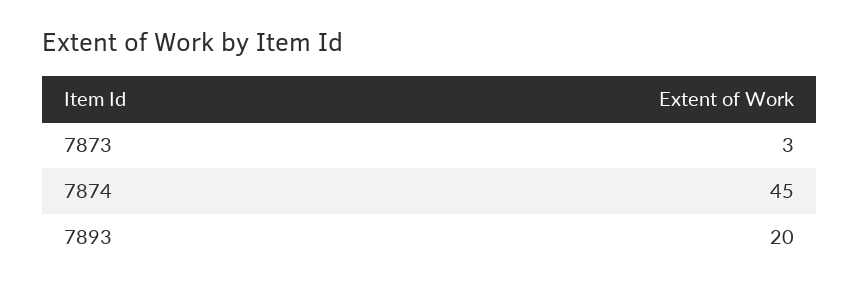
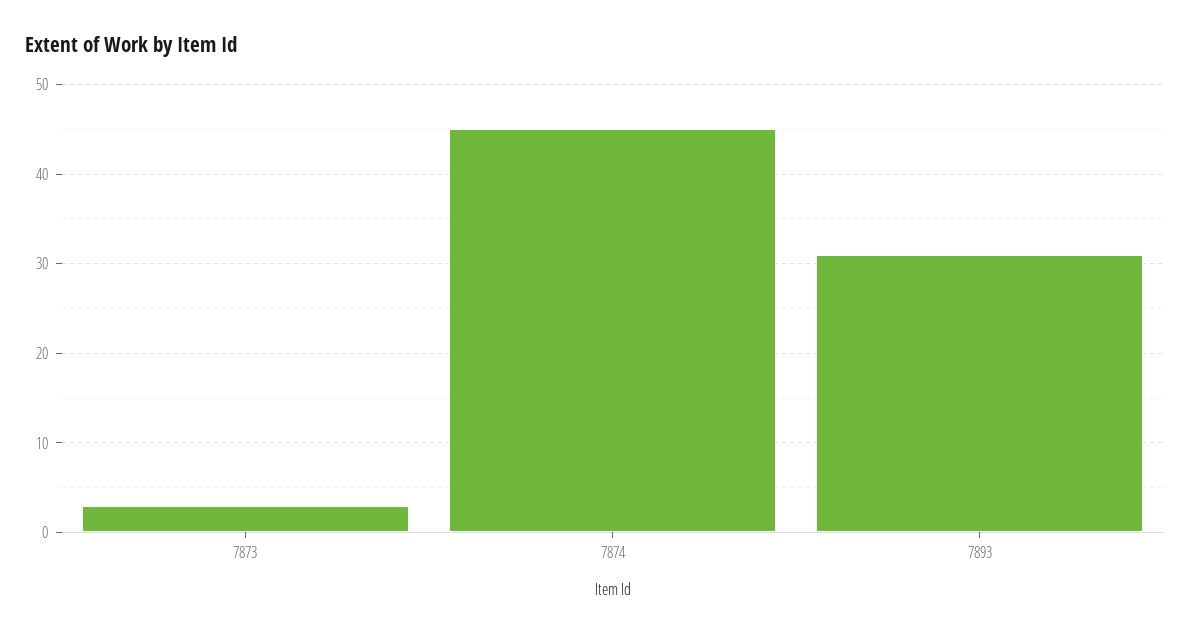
  {
    "7873": 3,
    "7874": 45,
-   "7893": 20
+   "7893": 31
  }

